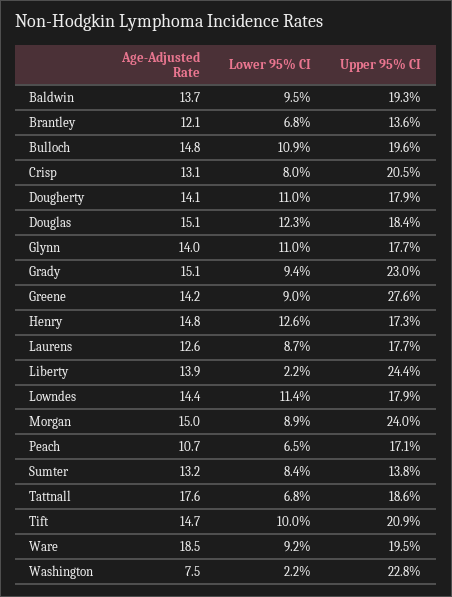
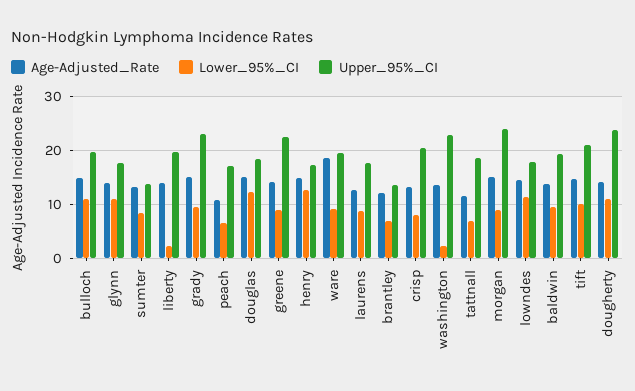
  {
    "Age-Adjusted Rate": {
      "Baldwin": 13.7,
      "Brantley": 12.1,
      "Bulloch": 14.8,
      "Crisp": 13.1,
      "Dougherty": 14.1,
      "Douglas": 15.1,
      "Glynn": 14,
      "Grady": 15.1,
      "Greene": 14.2,
      "Henry": 14.8,
      "Laurens": 12.6,
      "Liberty": 13.9,
      "Lowndes": 14.4,
      "Morgan": 15,
      "Peach": 10.7,
      "Sumter": 13.2,
-     "Tattnall": 17.6,
+     "Tattnall": 12,
      "Tift": 14.7,
      "Ware": 18.5,
-     "Washington": 7.5
+     "Washington": 14
    },
    "Lower 95% CI": {
      "Baldwin": 9.5,
      "Brantley": 6.8,
      "Bulloch": 10.9,
      "Crisp": 8,
      "Dougherty": 11,
      "Douglas": 12.3,
      "Glynn": 11,
      "Grady": 9.4,
      "Greene": 9,
      "Henry": 12.6,
      "Laurens": 8.7,
      "Liberty": 2.2,
      "Lowndes": 11.4,
      "Morgan": 8.9,
      "Peach": 6.5,
      "Sumter": 8.4,
      "Tattnall": 6.8,
      "Tift": 10,
      "Ware": 9.2,
      "Washington": 2.2
    },
    "Upper 95% CI": {
      "Baldwin": 19.3,
      "Brantley": 13.6,
      "Bulloch": 19.6,
      "Crisp": 20.5,
-     "Dougherty": 17.9,
+     "Dougherty": 24,
      "Douglas": 18.4,
      "Glynn": 17.7,
      "Grady": 23,
-     "Greene": 27.6,
+     "Greene": 22,
      "Henry": 17.3,
      "Laurens": 17.7,
-     "Liberty": 24.4,
+     "Liberty": 20,
      "Lowndes": 17.9,
      "Morgan": 24,
      "Peach": 17.1,
      "Sumter": 13.8,
      "Tattnall": 18.6,
      "Tift": 20.9,
      "Ware": 19.5,
      "Washington": 22.8
    }
  }

